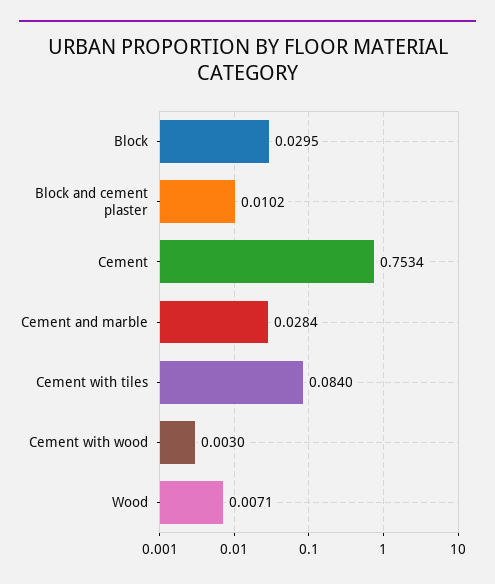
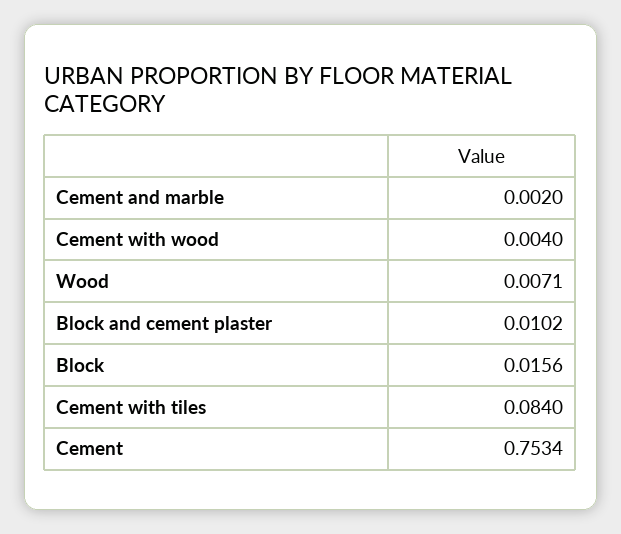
  {
-   "Block": 0.0295,
+   "Block": 0.0156,
    "Block and cement plaster": 0.0102,
    "Cement": 0.7534,
-   "Cement and marble": 0.0284,
+   "Cement and marble": 0.002,
    "Cement with tiles": 0.084,
-   "Cement with wood": 0.003,
+   "Cement with wood": 0.004,
    "Wood": 0.0071
  }

